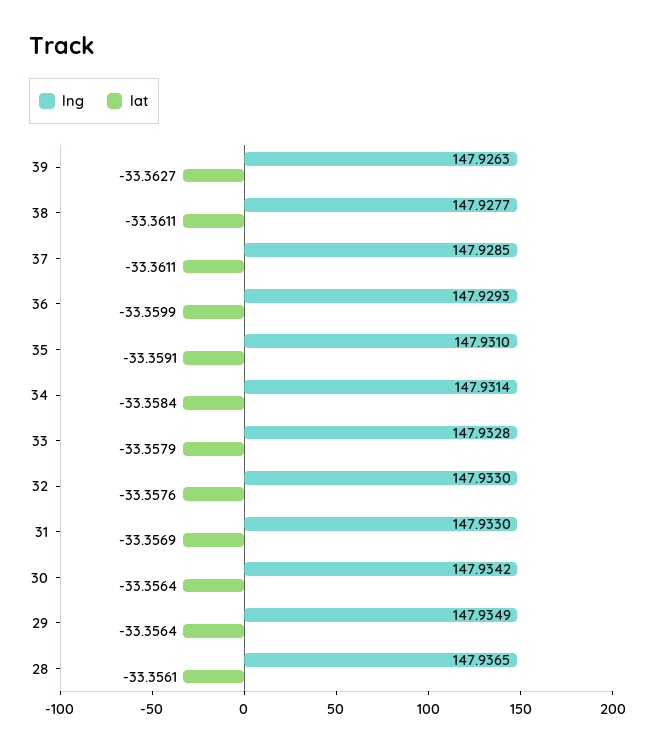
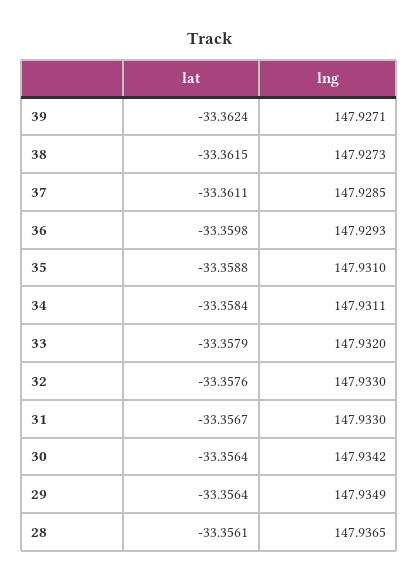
  {
    "lng": {
-     "39": 147.9263,
+     "39": 147.9271,
-     "38": 147.9277,
+     "38": 147.9273,
      "37": 147.9285,
      "36": 147.9293,
      "35": 147.931,
-     "34": 147.9314,
+     "34": 147.9311,
-     "33": 147.9328,
+     "33": 147.932,
      "32": 147.933,
      "31": 147.933,
      "30": 147.9342,
      "29": 147.9349,
      "28": 147.9365
    },
    "lat": {
-     "39": -33.3627,
+     "39": -33.3624,
-     "38": -33.3611,
+     "38": -33.3615,
      "37": -33.3611,
-     "36": -33.3599,
+     "36": -33.3598,
-     "35": -33.3591,
+     "35": -33.3588,
      "34": -33.3584,
      "33": -33.3579,
      "32": -33.3576,
-     "31": -33.3569,
+     "31": -33.3567,
      "30": -33.3564,
      "29": -33.3564,
      "28": -33.3561
    }
  }

